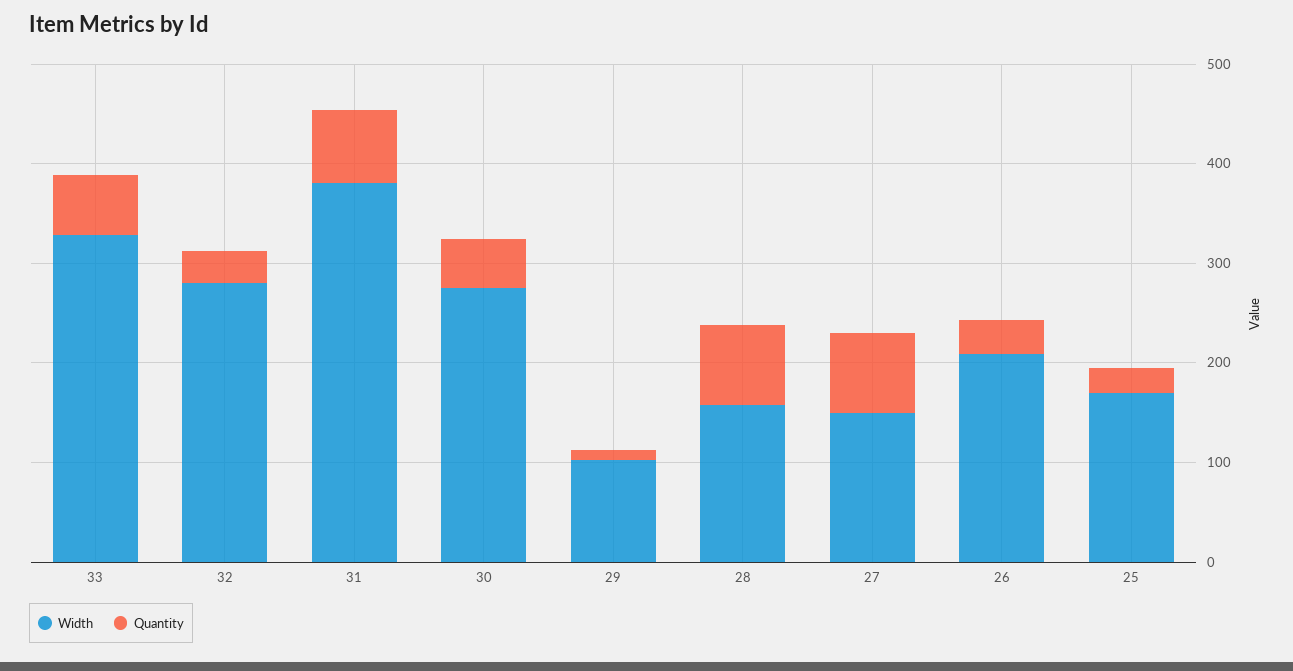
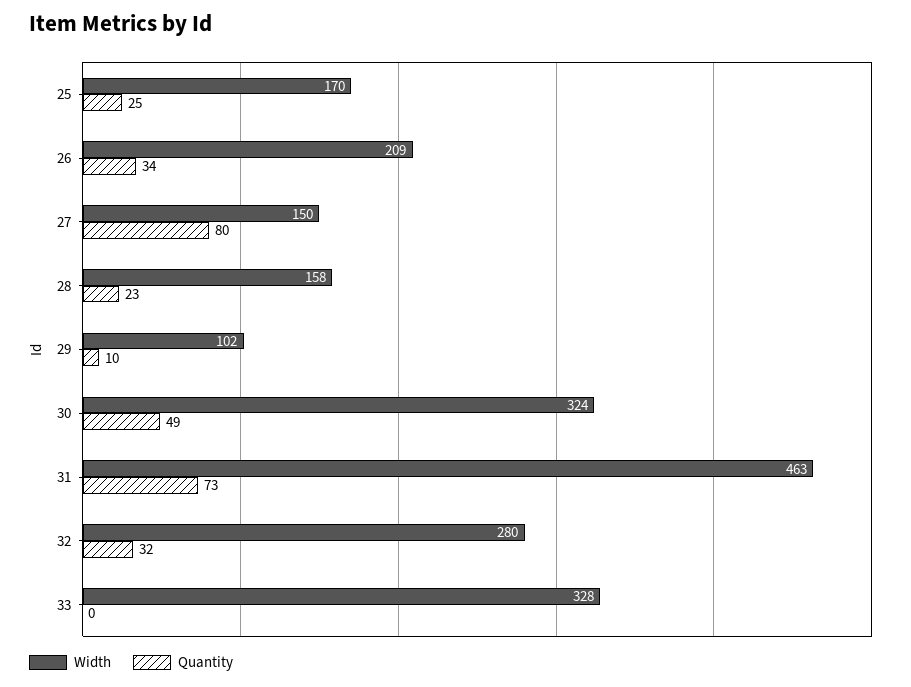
  {
    "Width": {
      "33": 328,
      "32": 280,
-     "31": 380,
+     "31": 463,
-     "30": 280,
+     "30": 324,
      "29": 102,
      "28": 158,
      "27": 150,
      "26": 209,
      "25": 170
    },
    "Quantity": {
-     "33": 60,
+     "33": 0,
      "32": 32,
      "31": 73,
      "30": 49,
      "29": 10,
-     "28": 80,
+     "28": 23,
      "27": 80,
      "26": 34,
      "25": 25
    }
  }

